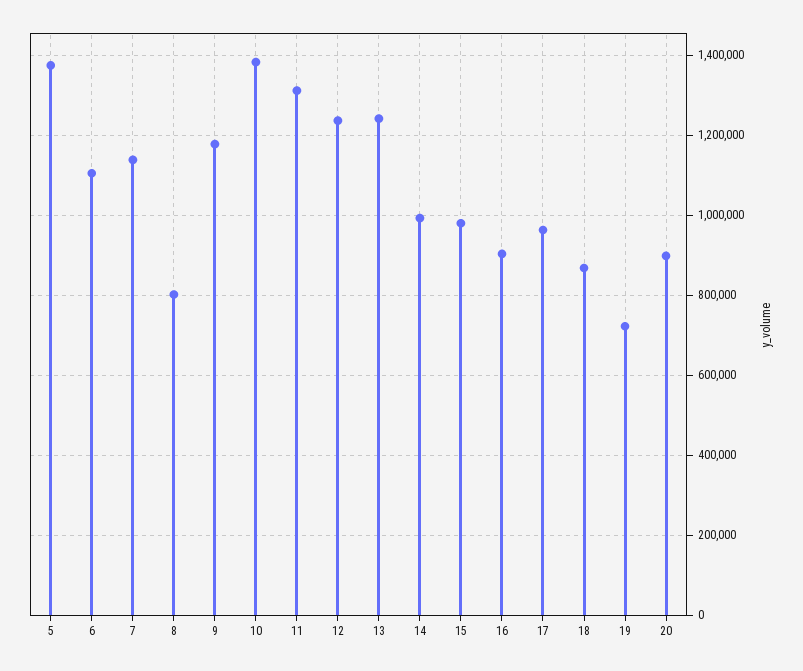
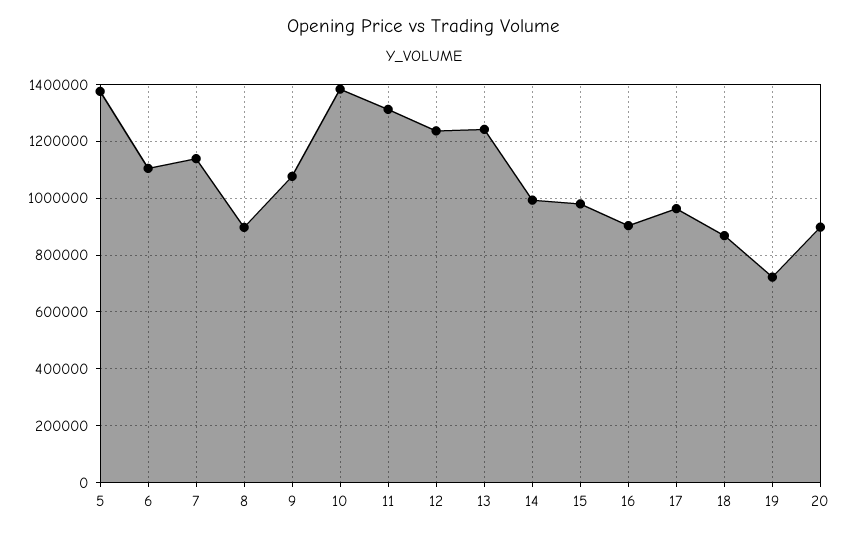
  {
    "5": 1380000,
    "6": 1100000,
    "7": 1140000,
-   "8": 800000,
+   "8": 900000,
-   "9": 1180000,
+   "9": 1075000,
    "10": 1380000,
    "11": 1320000,
    "12": 1240000,
    "13": 1240000,
    "14": 1000000,
    "15": 980000,
    "16": 900000,
    "17": 960000,
    "18": 860000,
    "19": 720000,
    "20": 900000
  }

